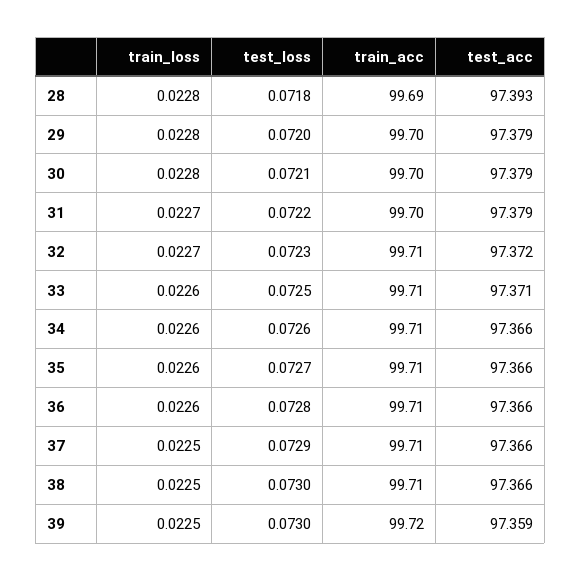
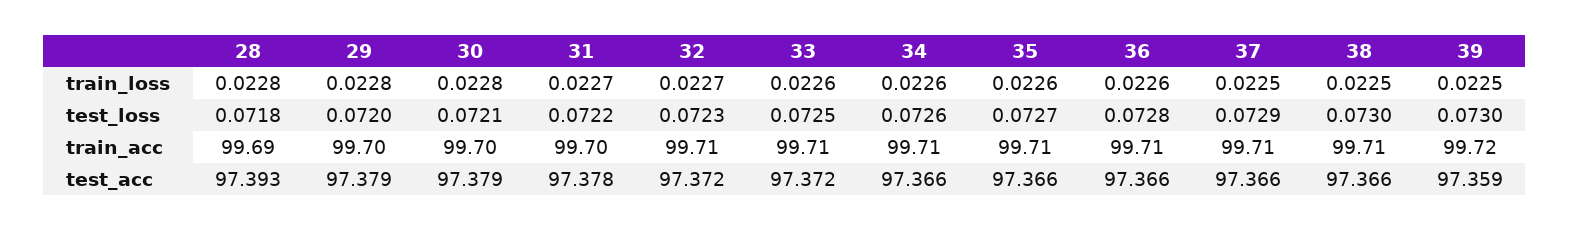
  {
    "train_loss": {
      "28": 0.0228,
      "29": 0.0228,
      "30": 0.0228,
      "31": 0.0227,
      "32": 0.0227,
      "33": 0.0226,
      "34": 0.0226,
      "35": 0.0226,
      "36": 0.0226,
      "37": 0.0225,
      "38": 0.0225,
      "39": 0.0225
    },
    "test_loss": {
      "28": 0.0718,
      "29": 0.072,
      "30": 0.0721,
      "31": 0.0722,
      "32": 0.0723,
      "33": 0.0725,
      "34": 0.0726,
      "35": 0.0727,
      "36": 0.0728,
      "37": 0.0729,
      "38": 0.073,
      "39": 0.073
    },
    "train_acc": {
      "28": 99.69,
      "29": 99.7,
      "30": 99.7,
      "31": 99.7,
      "32": 99.71,
      "33": 99.71,
      "34": 99.71,
      "35": 99.71,
      "36": 99.71,
      "37": 99.71,
      "38": 99.71,
      "39": 99.72
    },
    "test_acc": {
      "28": 97.393,
      "29": 97.379,
      "30": 97.379,
-     "31": 97.379,
+     "31": 97.378,
      "32": 97.372,
-     "33": 97.371,
+     "33": 97.372,
      "34": 97.366,
      "35": 97.366,
      "36": 97.366,
      "37": 97.366,
      "38": 97.366,
      "39": 97.359
    }
  }

